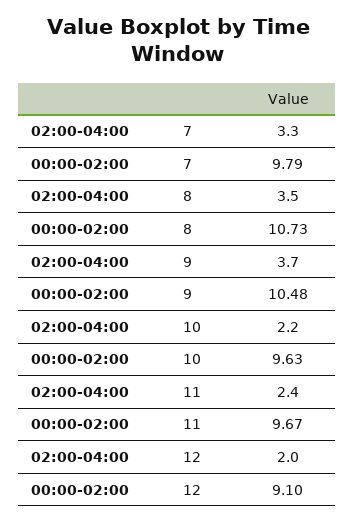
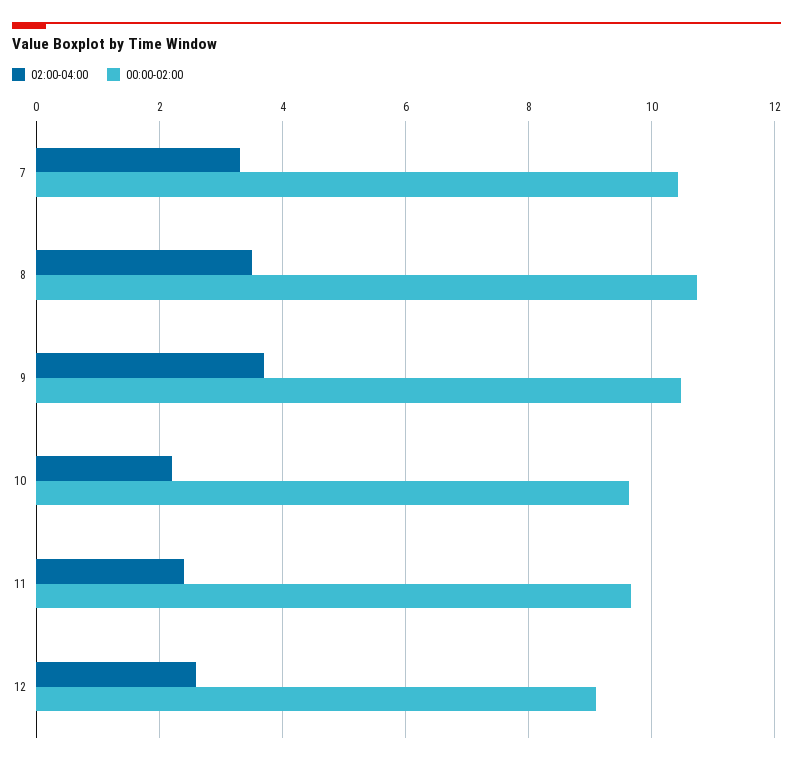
  {
    "02:00-04:00": {
      "7": 3.3,
      "8": 3.5,
      "9": 3.7,
      "10": 2.2,
      "11": 2.4,
-     "12": 2
+     "12": 2.6
    },
    "00:00-02:00": {
-     "7": 9.79,
+     "7": 10.4,
      "8": 10.73,
      "9": 10.48,
      "10": 9.63,
      "11": 9.67,
      "12": 9.1
    }
  }

